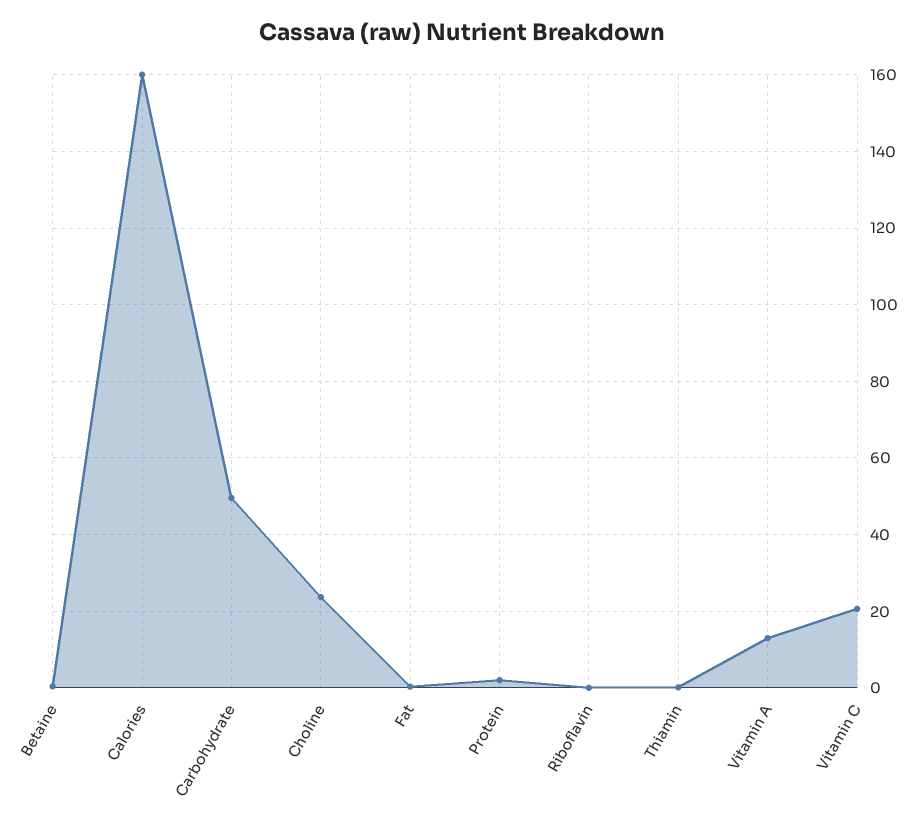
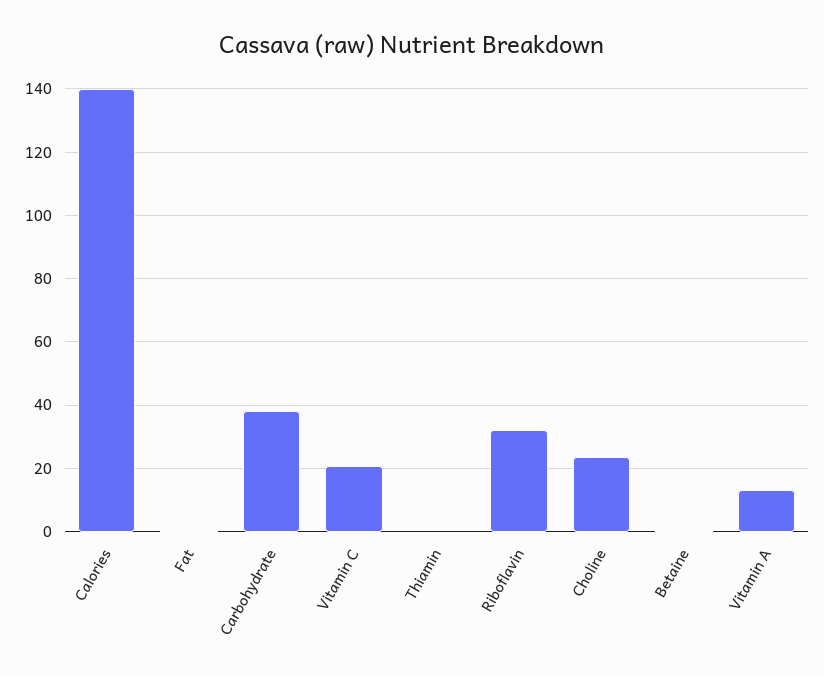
  {
    "Betaine": 0,
-   "Calories": 160,
+   "Calories": 140,
-   "Carbohydrate": 50,
+   "Carbohydrate": 38,
    "Choline": 24,
    "Fat": 0,
-   "Protein": 2,
-   "Riboflavin": 0,
+   "Riboflavin": 32,
    "Thiamin": 0,
    "Vitamin A": 14,
    "Vitamin C": 20
  }

